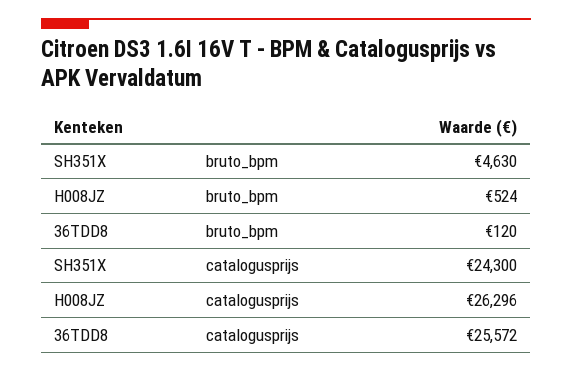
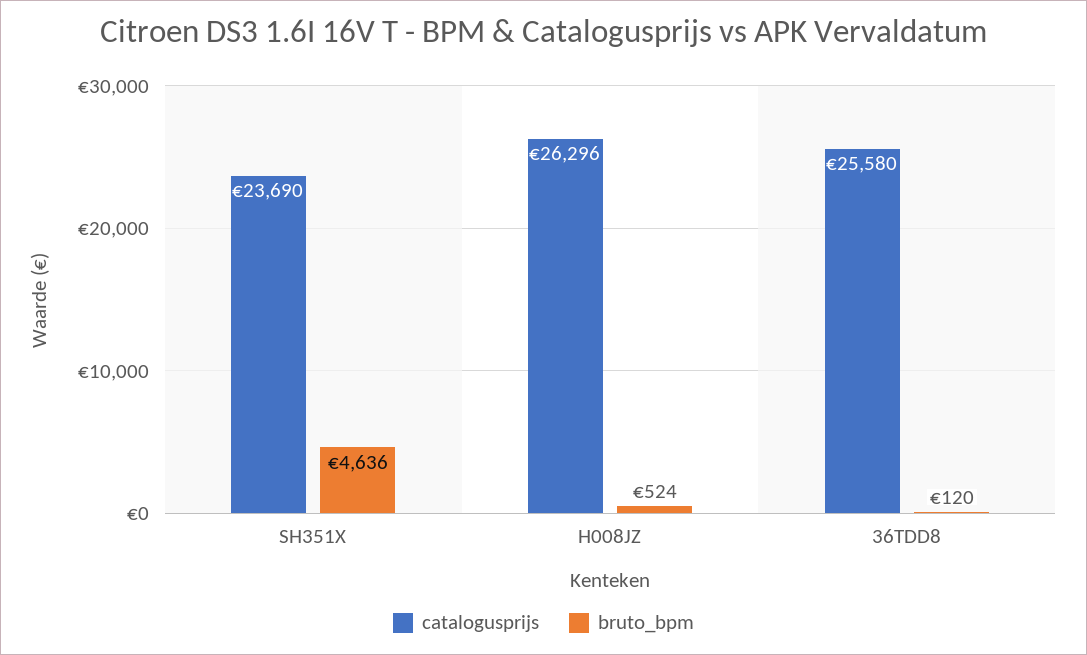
  {
    "bruto_bpm": {
-     "SH351X": 4630,
+     "SH351X": 4636,
      "H008JZ": 524,
      "36TDD8": 120
    },
    "catalogusprijs": {
-     "SH351X": 24300,
+     "SH351X": 23690,
      "H008JZ": 26296,
-     "36TDD8": 25572
+     "36TDD8": 25580
    }
  }

